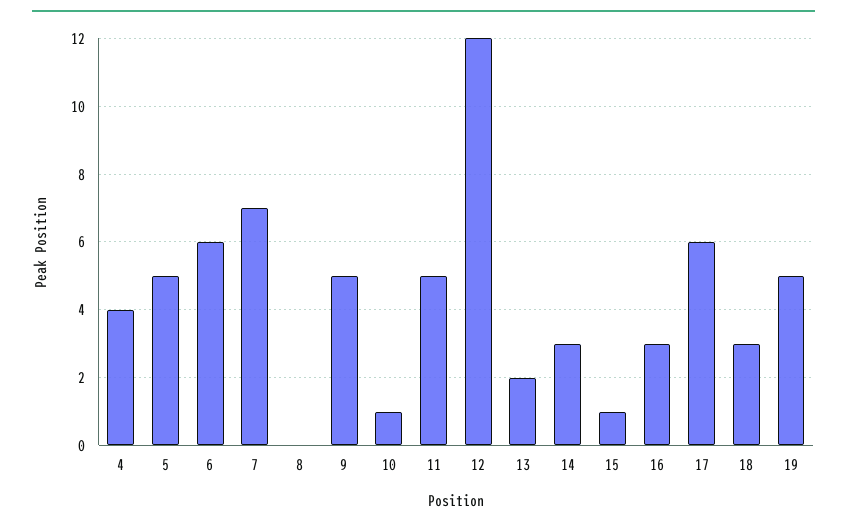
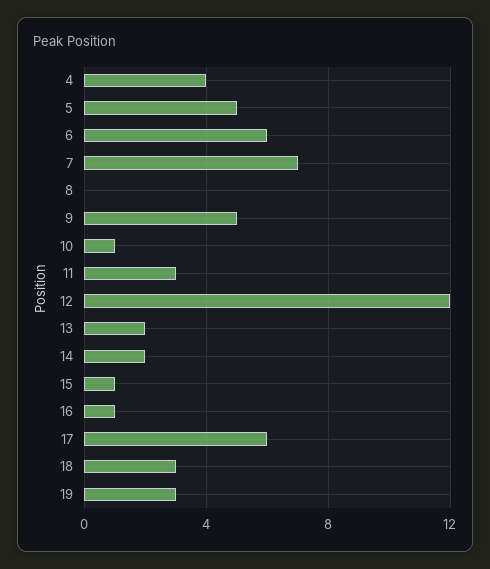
  {
    "4": 4,
    "5": 5,
    "6": 6,
    "7": 7,
    "8": 0,
    "9": 5,
    "10": 1,
-   "11": 5,
+   "11": 3,
    "12": 12,
    "13": 2,
-   "14": 3,
+   "14": 2,
    "15": 1,
-   "16": 3,
+   "16": 1,
    "17": 6,
    "18": 3,
-   "19": 5
+   "19": 3
  }

